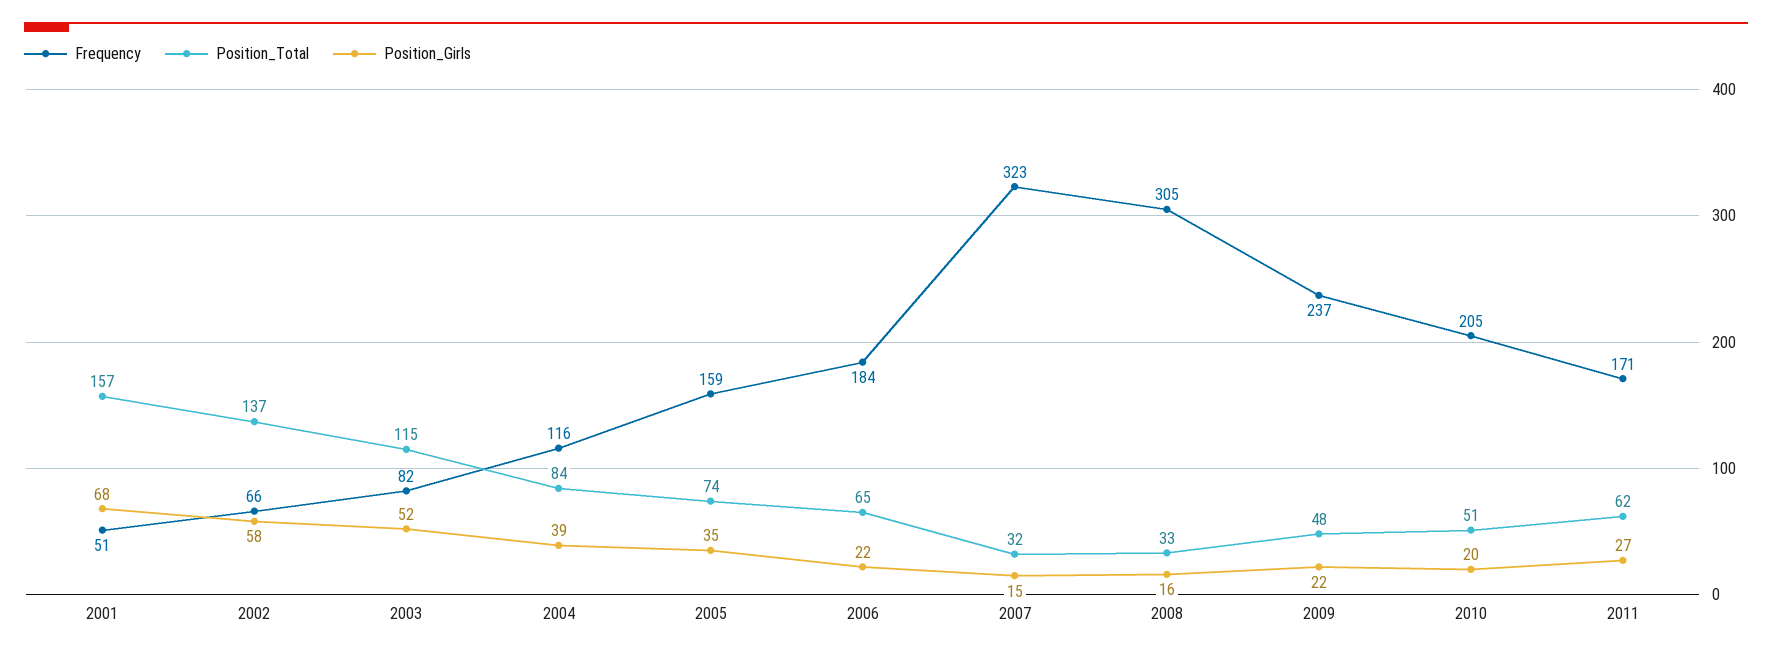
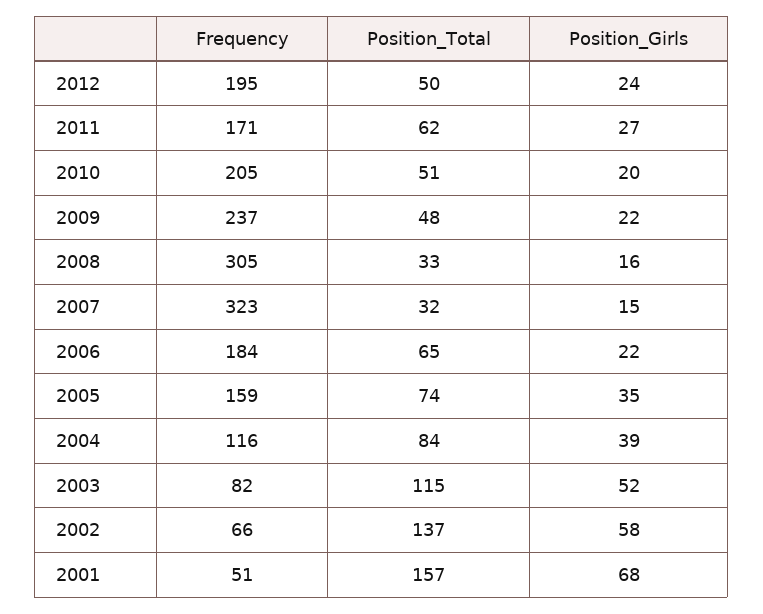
  {
    "Frequency": {
      "2001": 51,
      "2002": 66,
      "2003": 82,
      "2004": 116,
      "2005": 159,
      "2006": 184,
      "2007": 323,
      "2008": 305,
      "2009": 237,
      "2010": 205,
-     "2011": 171
+     "2011": 171,
+     "2012": 195
    },
    "Position_Total": {
      "2001": 157,
      "2002": 137,
      "2003": 115,
      "2004": 84,
      "2005": 74,
      "2006": 65,
      "2007": 32,
      "2008": 33,
      "2009": 48,
      "2010": 51,
-     "2011": 62
+     "2011": 62,
+     "2012": 50
    },
    "Position_Girls": {
      "2001": 68,
      "2002": 58,
      "2003": 52,
      "2004": 39,
      "2005": 35,
      "2006": 22,
      "2007": 15,
      "2008": 16,
      "2009": 22,
      "2010": 20,
-     "2011": 27
+     "2011": 27,
+     "2012": 24
    }
  }

